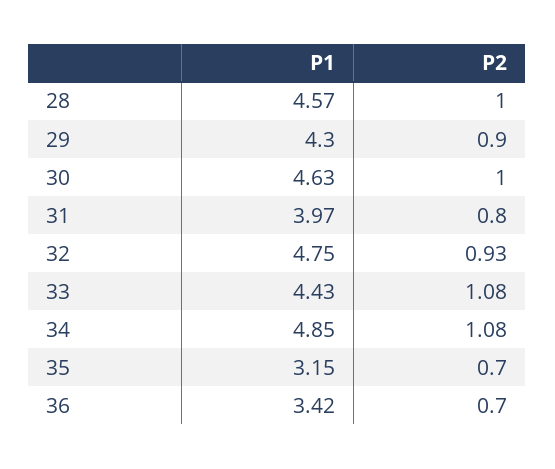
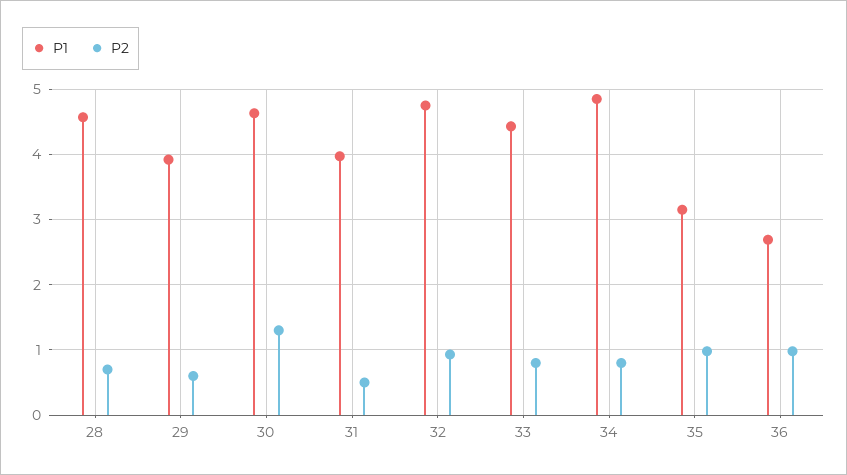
  {
    "P1": {
      "28": 4.57,
-     "29": 4.3,
+     "29": 3.9,
      "30": 4.63,
      "31": 3.97,
      "32": 4.75,
      "33": 4.43,
      "34": 4.85,
      "35": 3.15,
-     "36": 3.42
+     "36": 2.7
    },
    "P2": {
-     "28": 1,
+     "28": 0.7,
-     "29": 0.9,
+     "29": 0.6,
-     "30": 1,
+     "30": 1.3,
-     "31": 0.8,
+     "31": 0.5,
      "32": 0.93,
-     "33": 1.08,
+     "33": 0.8,
-     "34": 1.08,
+     "34": 0.8,
-     "35": 0.7,
+     "35": 1,
-     "36": 0.7
+     "36": 1
    }
  }

